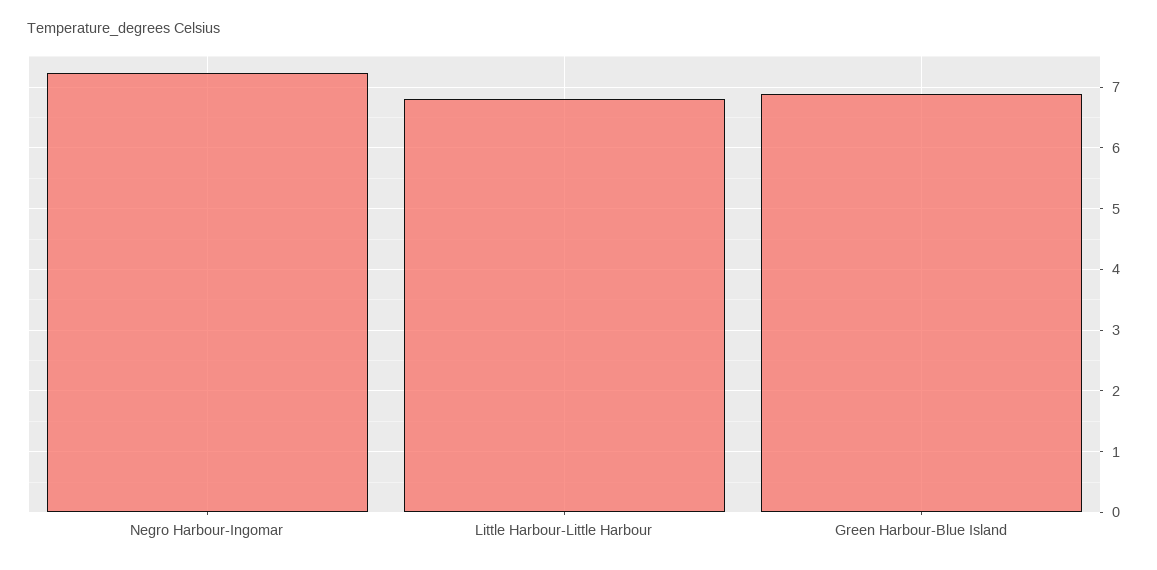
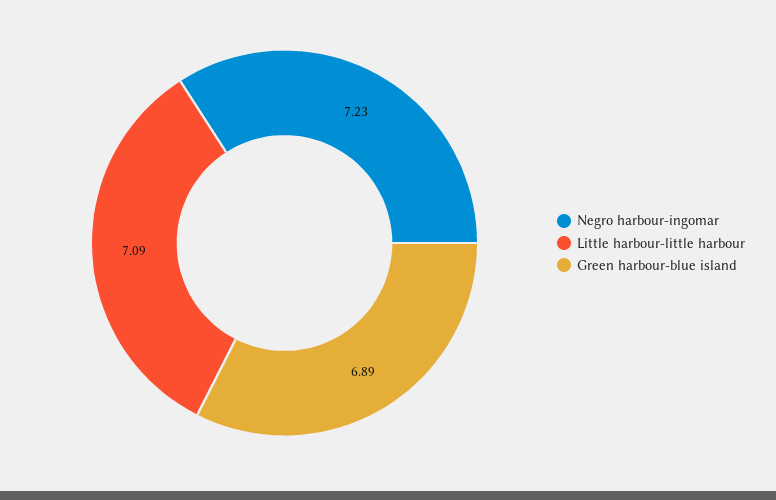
  {
    "Negro Harbour-Ingomar": 7.23,
-   "Little Harbour-Little Harbour": 6.8,
+   "Little Harbour-Little Harbour": 7.09,
    "Green Harbour-Blue Island": 6.89
  }

